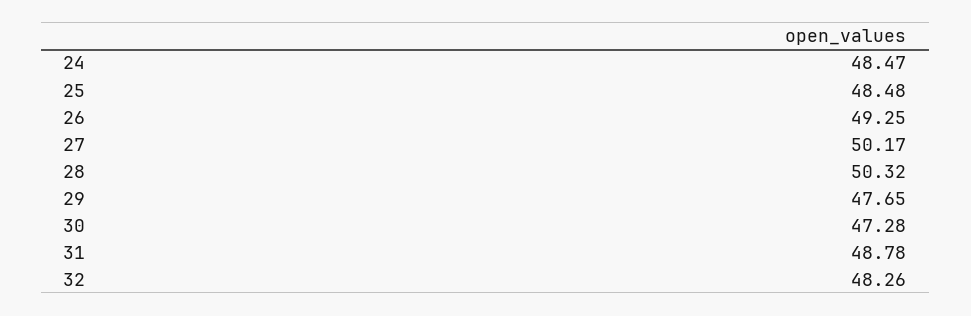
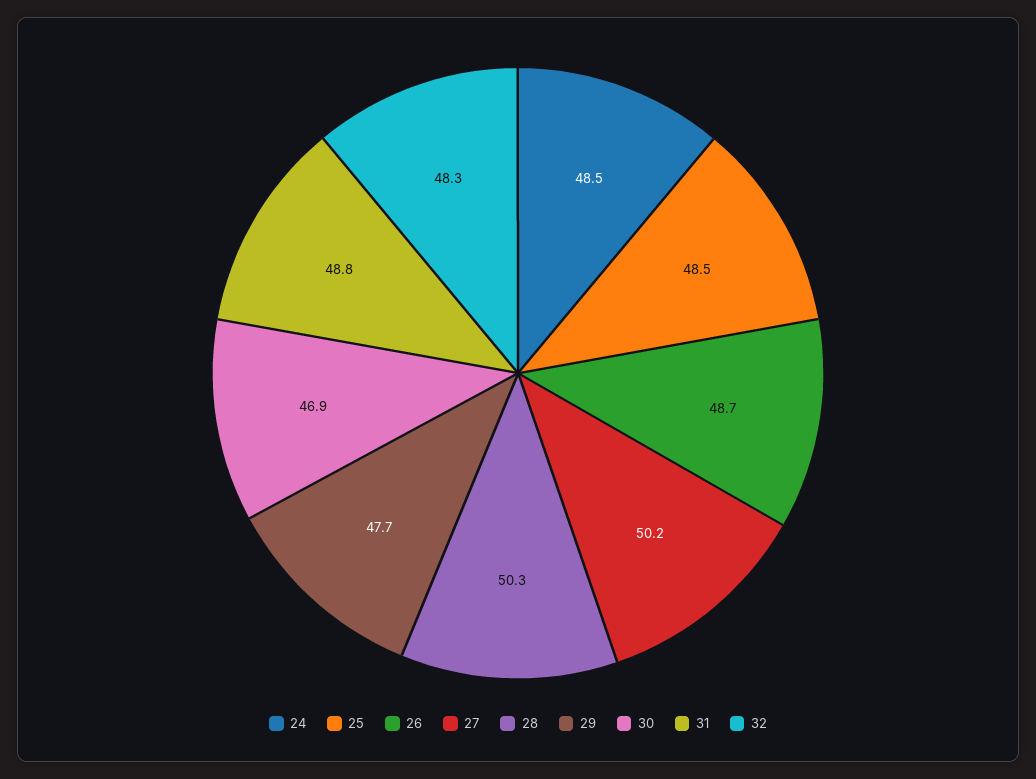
  {
    "24": 48.47,
    "25": 48.48,
-   "26": 49.25,
+   "26": 48.7,
    "27": 50.17,
    "28": 50.32,
    "29": 47.65,
-   "30": 47.28,
+   "30": 46.9,
    "31": 48.78,
    "32": 48.26
  }

